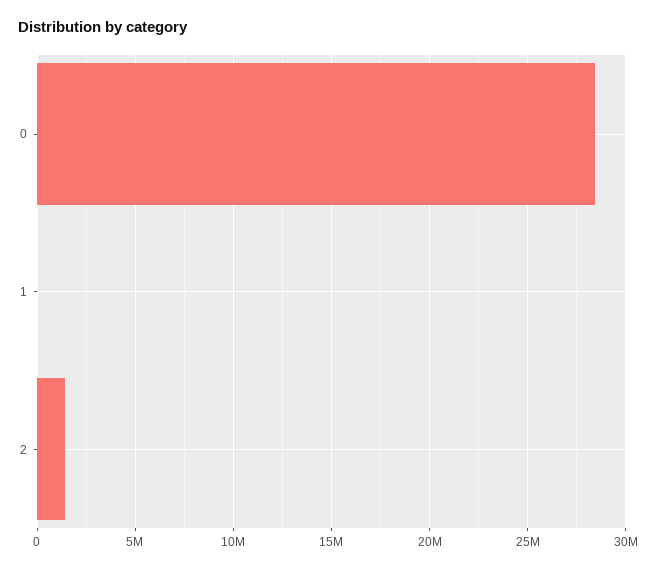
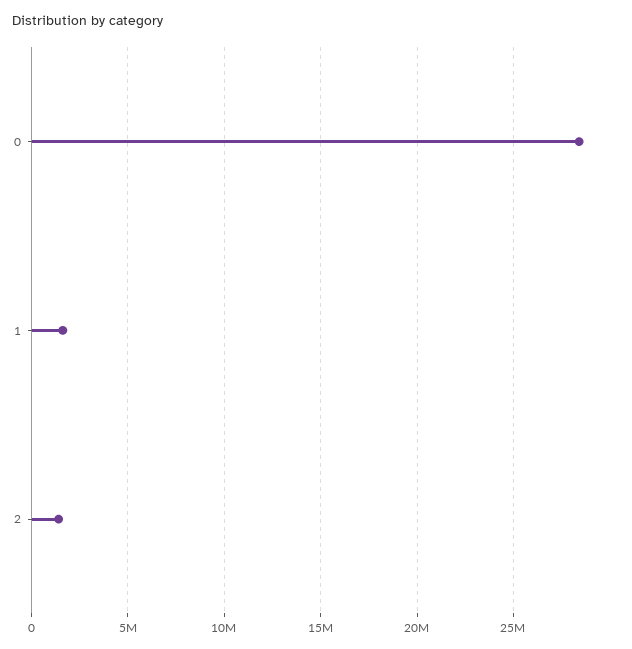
  {
    "0": 28500000,
-   "1": 0,
+   "1": 1500000,
    "2": 1500000
  }

